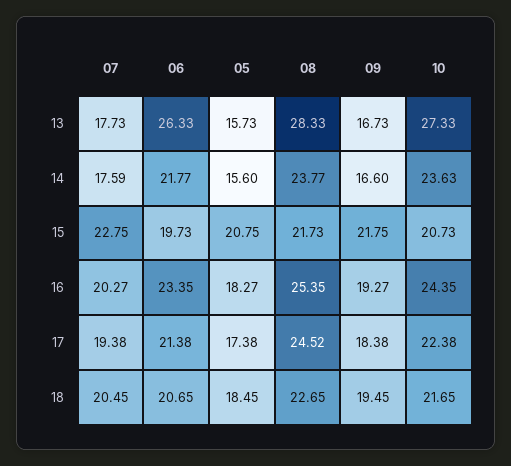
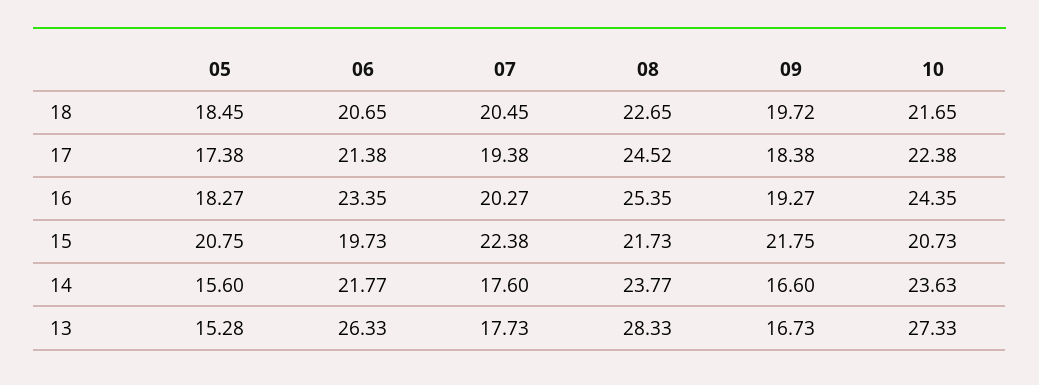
  {
    "07": {
      "13": 17.73,
-     "14": 17.59,
+     "14": 17.6,
-     "15": 22.75,
+     "15": 22.38,
      "16": 20.27,
      "17": 19.38,
      "18": 20.45
    },
    "06": {
      "13": 26.33,
      "14": 21.77,
      "15": 19.73,
      "16": 23.35,
      "17": 21.38,
      "18": 20.65
    },
    "05": {
-     "13": 15.73,
+     "13": 15.28,
      "14": 15.6,
      "15": 20.75,
      "16": 18.27,
      "17": 17.38,
      "18": 18.45
    },
    "08": {
      "13": 28.33,
      "14": 23.77,
      "15": 21.73,
      "16": 25.35,
      "17": 24.52,
      "18": 22.65
    },
    "09": {
      "13": 16.73,
      "14": 16.6,
      "15": 21.75,
      "16": 19.27,
      "17": 18.38,
-     "18": 19.45
+     "18": 19.72
    },
    "10": {
      "13": 27.33,
      "14": 23.63,
      "15": 20.73,
      "16": 24.35,
      "17": 22.38,
      "18": 21.65
    }
  }

